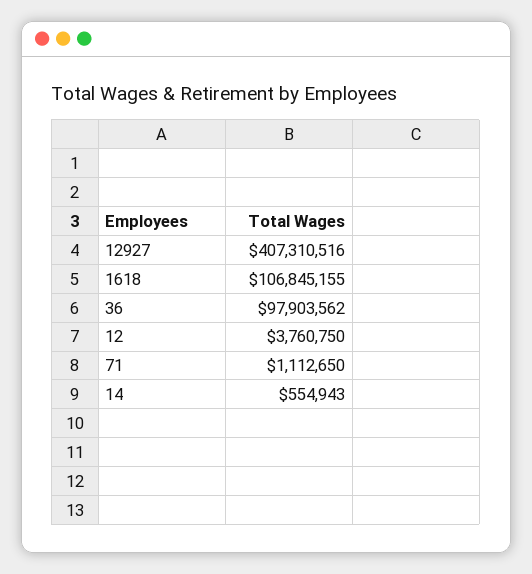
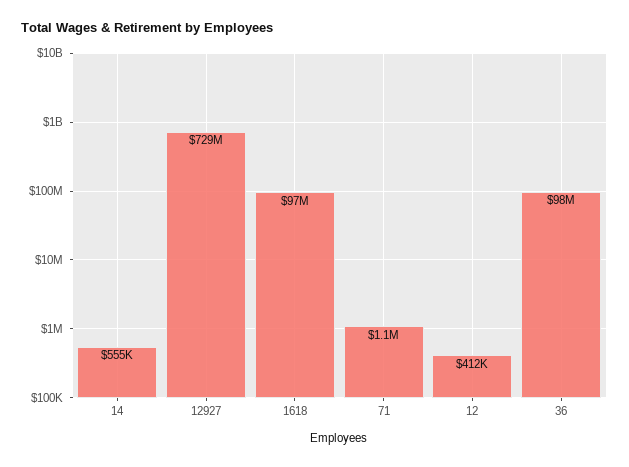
  {
-   "12927": 407310516,
+   "12927": 729000000,
-   "1618": 106845155,
+   "1618": 97000000,
    "36": 97903562,
-   "12": 3760750,
+   "12": 412000,
    "71": 1112650,
    "14": 554943
  }

